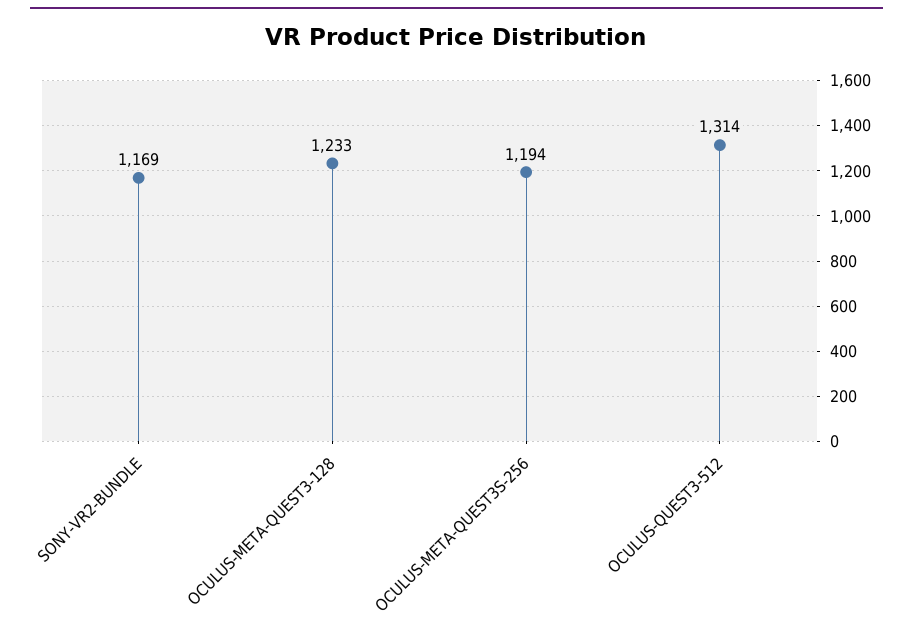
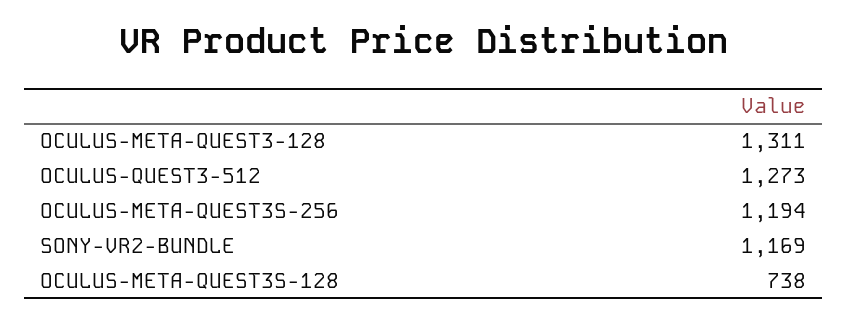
  {
    "SONY-VR2-BUNDLE": 1169,
-   "OCULUS-META-QUEST3-128": 1233,
+   "OCULUS-META-QUEST3-128": 1311,
    "OCULUS-META-QUEST3S-256": 1194,
-   "OCULUS-QUEST3-512": 1314
+   "OCULUS-QUEST3-512": 1273,
+   "OCULUS-META-QUEST3S-128": 738
  }

